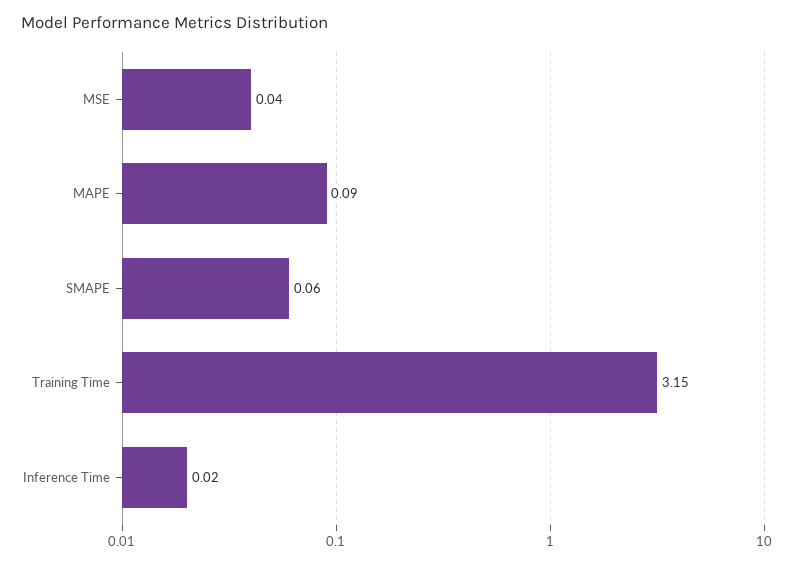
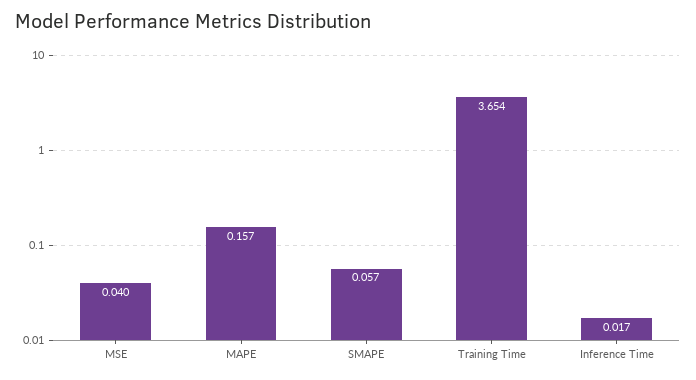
  {
    "MSE": 0.04,
-   "MAPE": 0.09,
+   "MAPE": 0.157,
    "SMAPE": 0.057,
-   "Training Time": 3.15,
+   "Training Time": 3.654,
    "Inference Time": 0.017
  }

